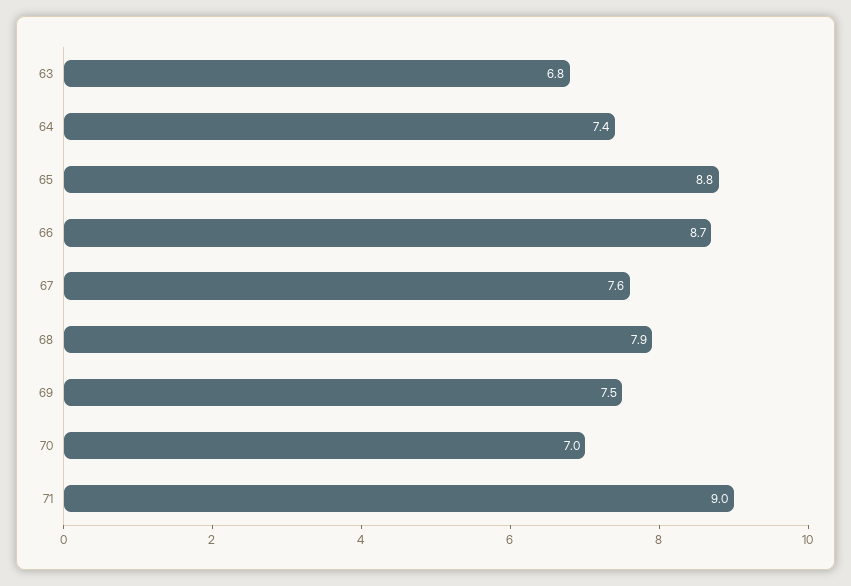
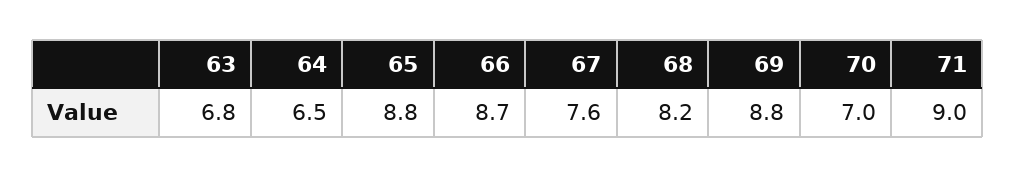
  {
    "63": 6.8,
-   "64": 7.4,
+   "64": 6.5,
    "65": 8.8,
    "66": 8.7,
    "67": 7.6,
-   "68": 7.9,
+   "68": 8.2,
-   "69": 7.5,
+   "69": 8.8,
    "70": 7,
    "71": 9
  }

